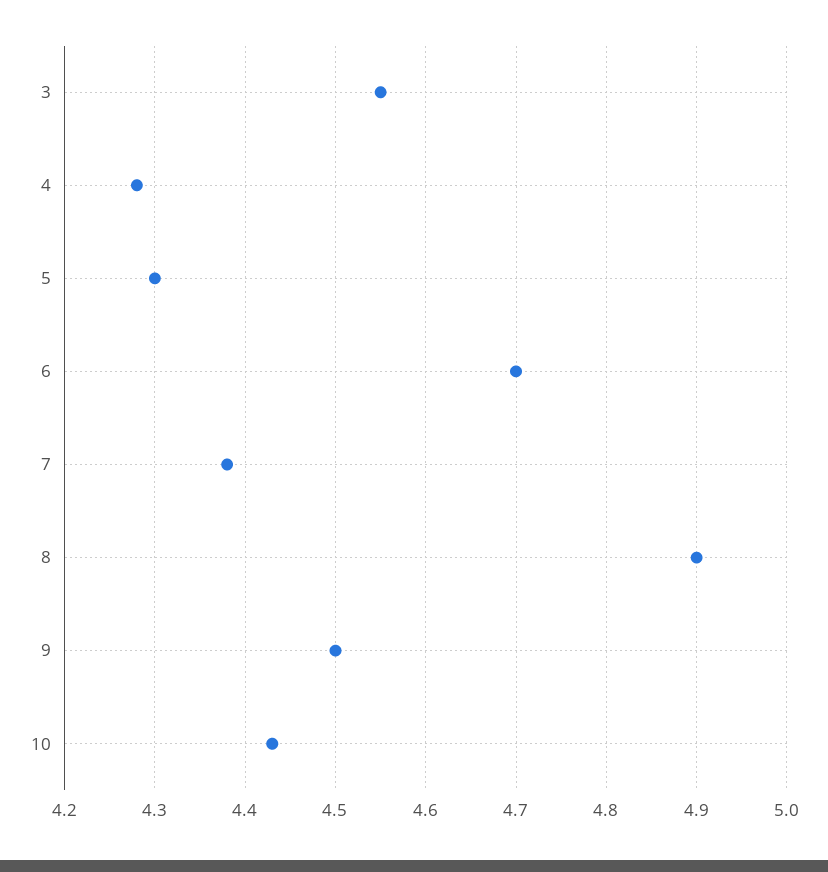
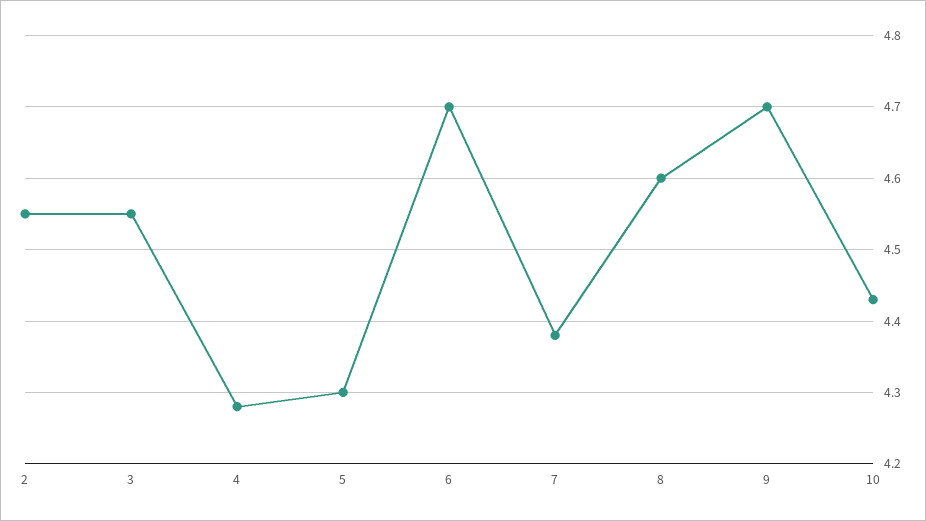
  {
    "3": 4.55,
    "4": 4.28,
    "5": 4.3,
    "6": 4.7,
    "7": 4.38,
-   "8": 4.9,
+   "8": 4.6,
-   "9": 4.5,
+   "9": 4.7,
-   "10": 4.43
+   "10": 4.43,
+   "2": 4.55
  }

